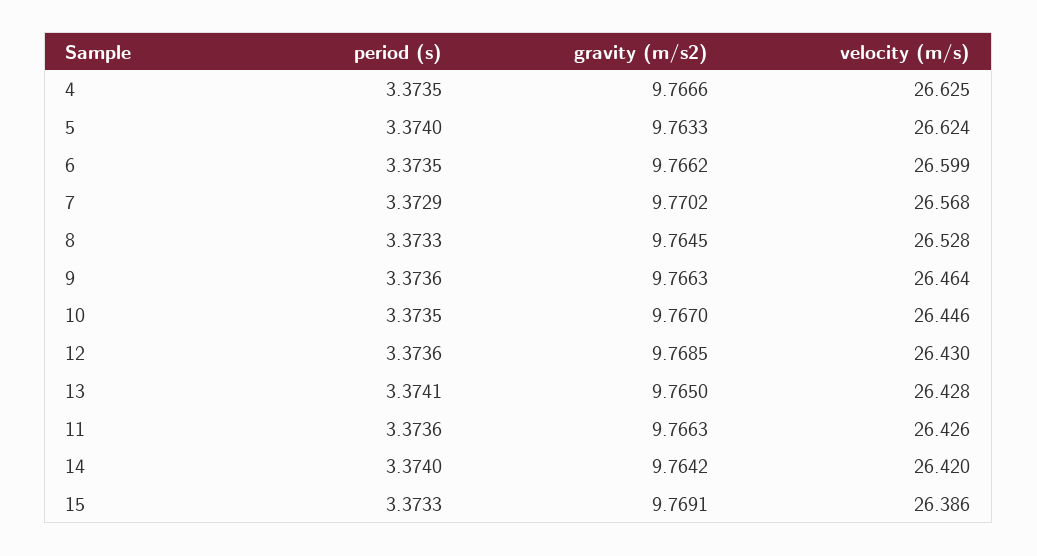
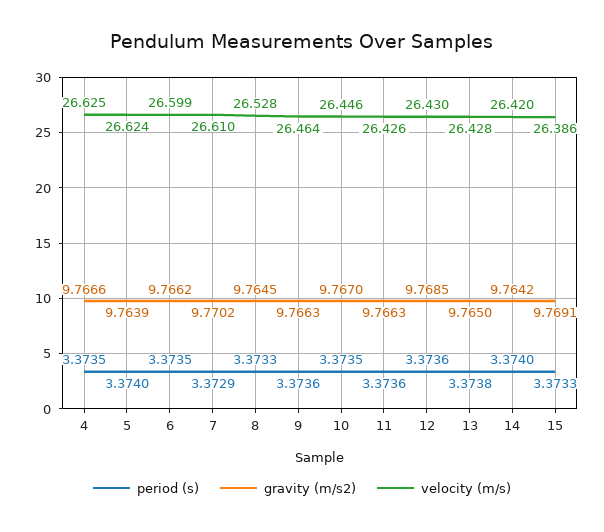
  {
    "period (s)": {
      "4": 3.3735,
      "5": 3.374,
      "6": 3.3735,
      "7": 3.3729,
      "8": 3.3733,
      "9": 3.3736,
      "10": 3.3735,
      "12": 3.3736,
-     "13": 3.3741,
+     "13": 3.3738,
      "11": 3.3736,
      "14": 3.374,
      "15": 3.3733
    },
    "gravity (m/s2)": {
      "4": 9.7666,
-     "5": 9.7633,
+     "5": 9.7639,
      "6": 9.7662,
      "7": 9.7702,
      "8": 9.7645,
      "9": 9.7663,
      "10": 9.767,
      "12": 9.7685,
      "13": 9.765,
      "11": 9.7663,
      "14": 9.7642,
      "15": 9.7691
    },
    "velocity (m/s)": {
      "4": 26.625,
      "5": 26.624,
      "6": 26.599,
-     "7": 26.568,
+     "7": 26.61,
      "8": 26.528,
      "9": 26.464,
      "10": 26.446,
      "12": 26.43,
      "13": 26.428,
      "11": 26.426,
      "14": 26.42,
      "15": 26.386
    }
  }

